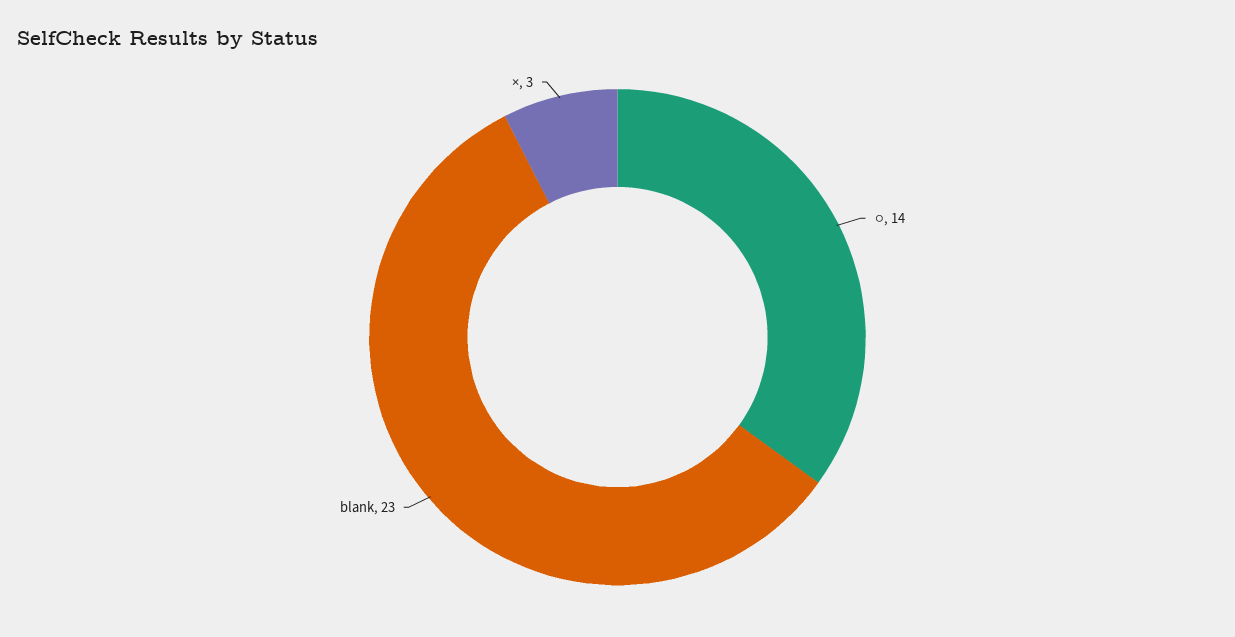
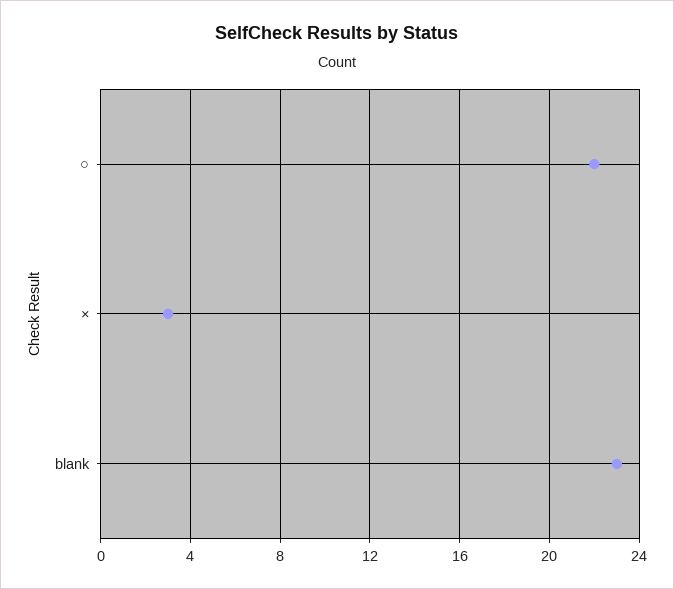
  {
-   "○": 14,
+   "○": 22,
    "blank": 23,
    "×": 3
  }

